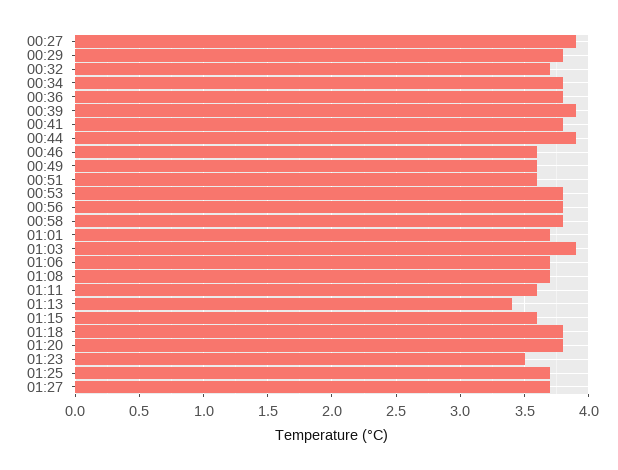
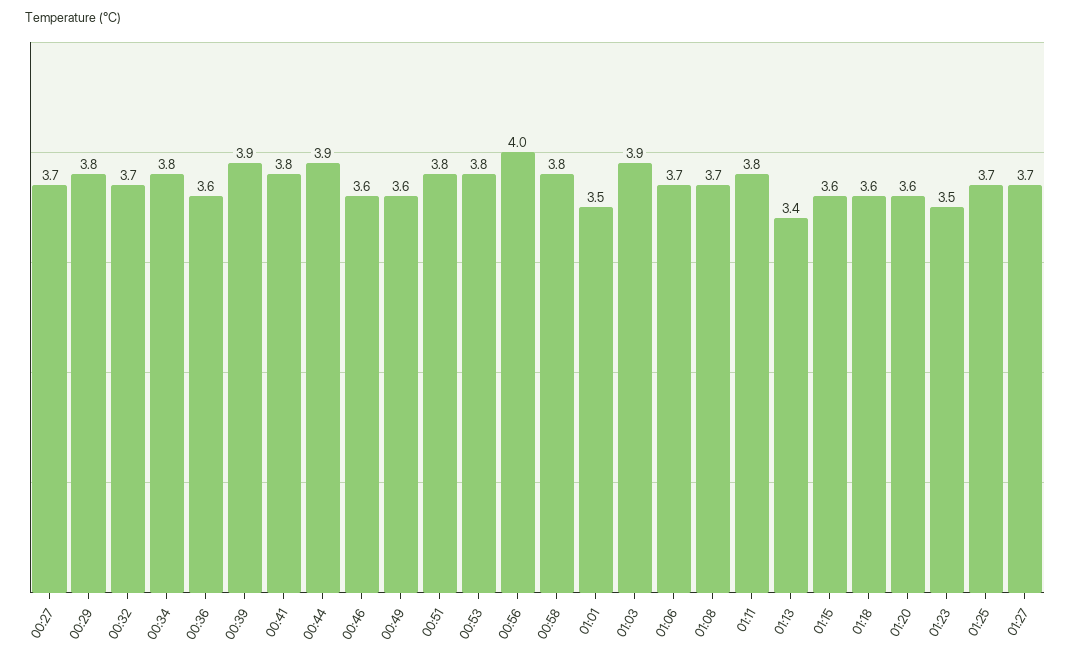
  {
-   "00:27": 3.9,
+   "00:27": 3.7,
    "00:29": 3.8,
    "00:32": 3.7,
    "00:34": 3.8,
-   "00:36": 3.8,
+   "00:36": 3.6,
    "00:39": 3.9,
    "00:41": 3.8,
    "00:44": 3.9,
    "00:46": 3.6,
    "00:49": 3.6,
-   "00:51": 3.6,
+   "00:51": 3.8,
    "00:53": 3.8,
-   "00:56": 3.8,
+   "00:56": 4,
    "00:58": 3.8,
-   "01:01": 3.7,
+   "01:01": 3.5,
    "01:03": 3.9,
    "01:06": 3.7,
    "01:08": 3.7,
-   "01:11": 3.6,
+   "01:11": 3.8,
    "01:13": 3.4,
    "01:15": 3.6,
-   "01:18": 3.8,
+   "01:18": 3.6,
-   "01:20": 3.8,
+   "01:20": 3.6,
    "01:23": 3.5,
    "01:25": 3.7,
    "01:27": 3.7
  }

